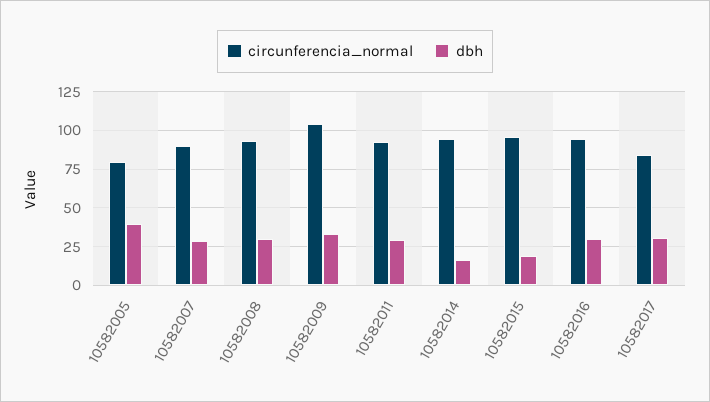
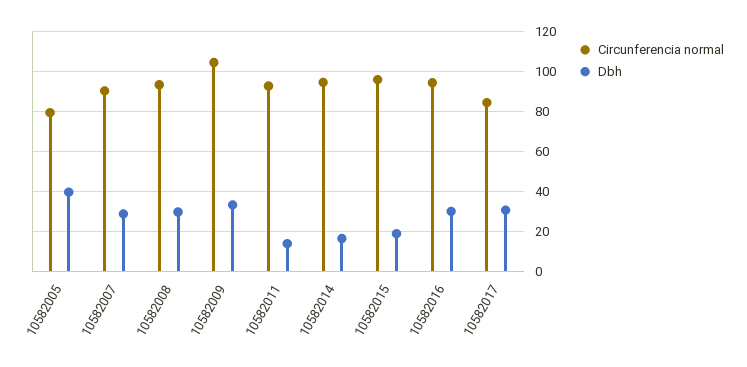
  {
    "circunferencia_normal": {
      "10582005": 80,
      "10582007": 90,
      "10582008": 95,
      "10582009": 105,
      "10582011": 95,
      "10582014": 95,
      "10582015": 95,
      "10582016": 95,
      "10582017": 85
    },
    "dbh": {
      "10582005": 40,
      "10582007": 30,
      "10582008": 30,
      "10582009": 35,
-     "10582011": 30,
+     "10582011": 15,
      "10582014": 15,
      "10582015": 20,
      "10582016": 30,
      "10582017": 30
    }
  }

